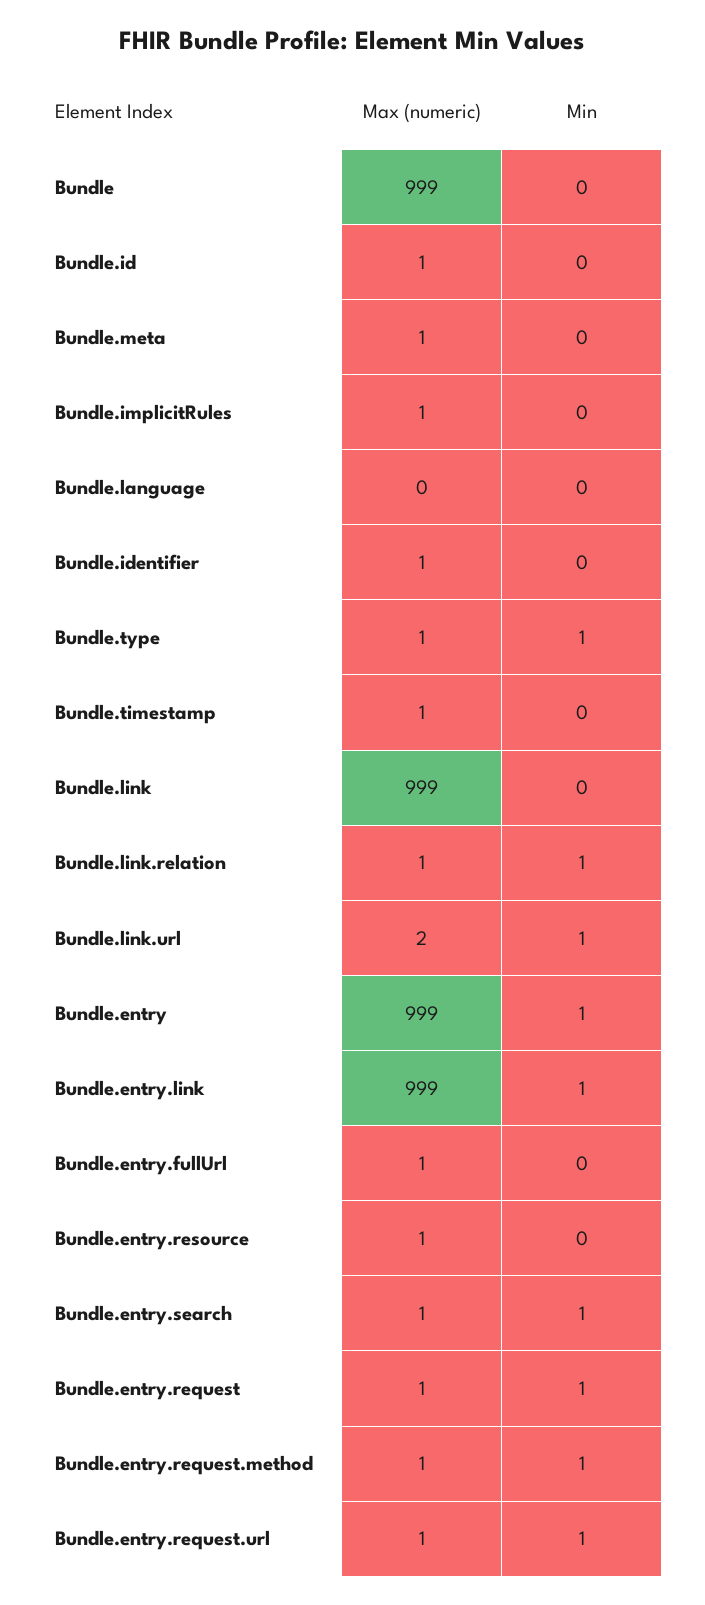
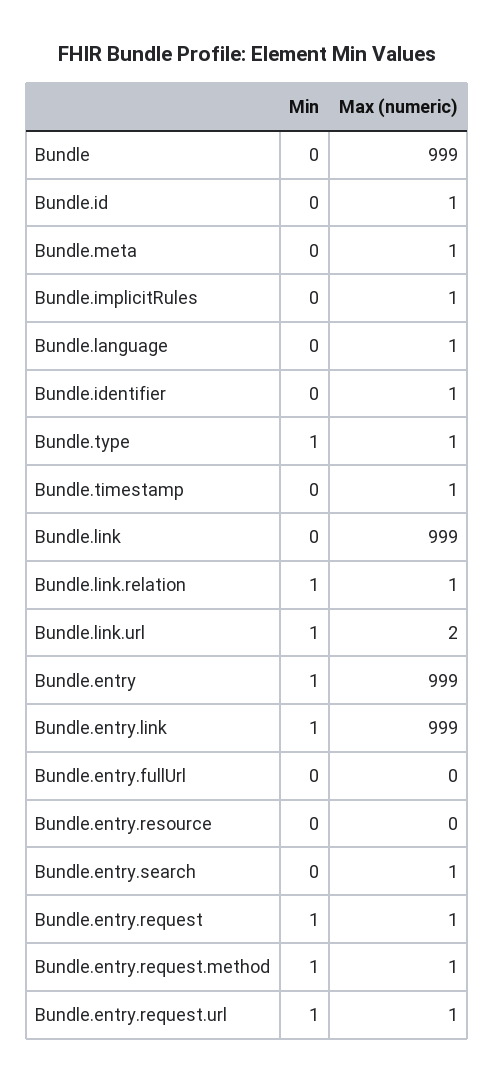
  {
    "Max (numeric)": {
      "Bundle": 999,
      "Bundle.id": 1,
      "Bundle.meta": 1,
      "Bundle.implicitRules": 1,
-     "Bundle.language": 0,
+     "Bundle.language": 1,
      "Bundle.identifier": 1,
      "Bundle.type": 1,
      "Bundle.timestamp": 1,
      "Bundle.link": 999,
      "Bundle.link.relation": 1,
      "Bundle.link.url": 2,
      "Bundle.entry": 999,
      "Bundle.entry.link": 999,
-     "Bundle.entry.fullUrl": 1,
+     "Bundle.entry.fullUrl": 0,
-     "Bundle.entry.resource": 1,
+     "Bundle.entry.resource": 0,
      "Bundle.entry.search": 1,
      "Bundle.entry.request": 1,
      "Bundle.entry.request.method": 1,
      "Bundle.entry.request.url": 1
    },
    "Min": {
      "Bundle": 0,
      "Bundle.id": 0,
      "Bundle.meta": 0,
      "Bundle.implicitRules": 0,
      "Bundle.language": 0,
      "Bundle.identifier": 0,
      "Bundle.type": 1,
      "Bundle.timestamp": 0,
      "Bundle.link": 0,
      "Bundle.link.relation": 1,
      "Bundle.link.url": 1,
      "Bundle.entry": 1,
      "Bundle.entry.link": 1,
      "Bundle.entry.fullUrl": 0,
      "Bundle.entry.resource": 0,
-     "Bundle.entry.search": 1,
+     "Bundle.entry.search": 0,
      "Bundle.entry.request": 1,
      "Bundle.entry.request.method": 1,
      "Bundle.entry.request.url": 1
    }
  }

